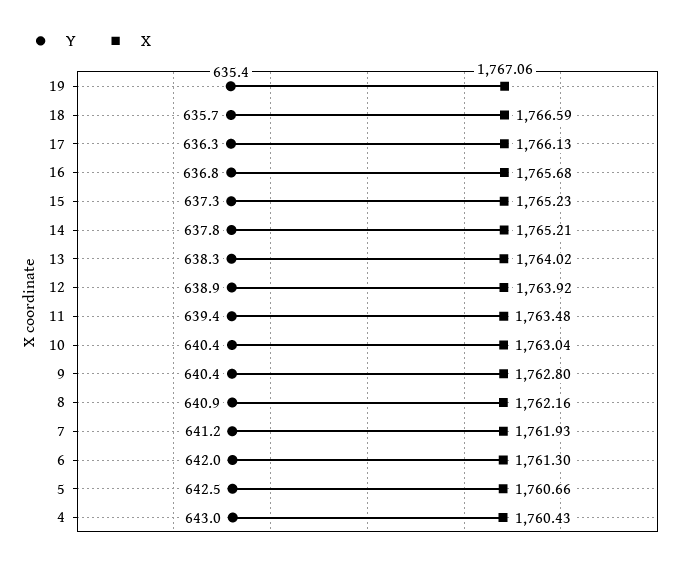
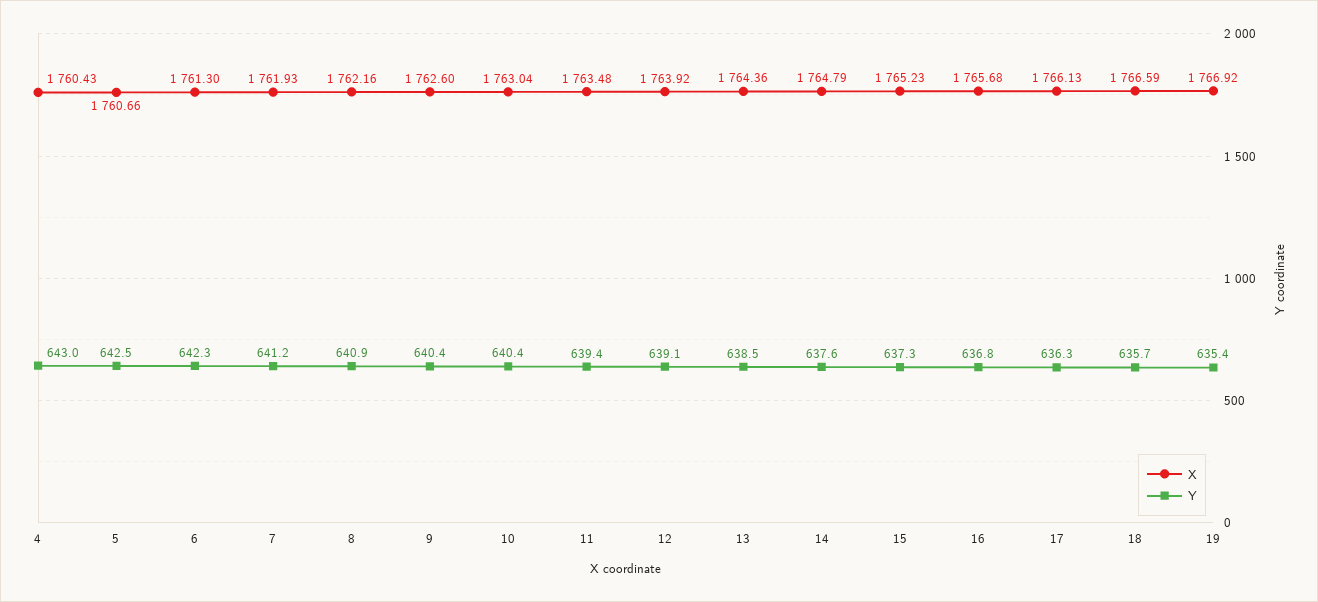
  {
    "Y": {
      "19": 635.4,
      "18": 635.7,
      "17": 636.3,
      "16": 636.8,
      "15": 637.3,
-     "14": 637.8,
+     "14": 637.6,
-     "13": 638.3,
+     "13": 638.5,
-     "12": 638.9,
+     "12": 639.1,
      "11": 639.4,
      "10": 640.4,
      "9": 640.4,
      "8": 640.9,
      "7": 641.2,
-     "6": 642,
+     "6": 642.3,
      "5": 642.5,
      "4": 643
    },
    "X": {
-     "19": 1767.06,
+     "19": 1766.92,
      "18": 1766.59,
      "17": 1766.13,
      "16": 1765.68,
      "15": 1765.23,
-     "14": 1765.21,
+     "14": 1764.79,
-     "13": 1764.02,
+     "13": 1764.36,
      "12": 1763.92,
      "11": 1763.48,
      "10": 1763.04,
-     "9": 1762.8,
+     "9": 1762.6,
      "8": 1762.16,
      "7": 1761.93,
      "6": 1761.3,
      "5": 1760.66,
      "4": 1760.43
    }
  }

